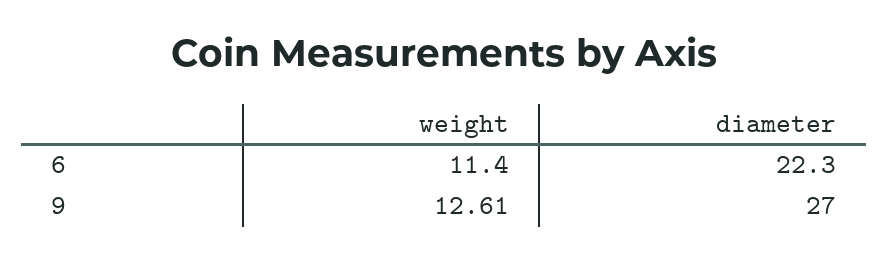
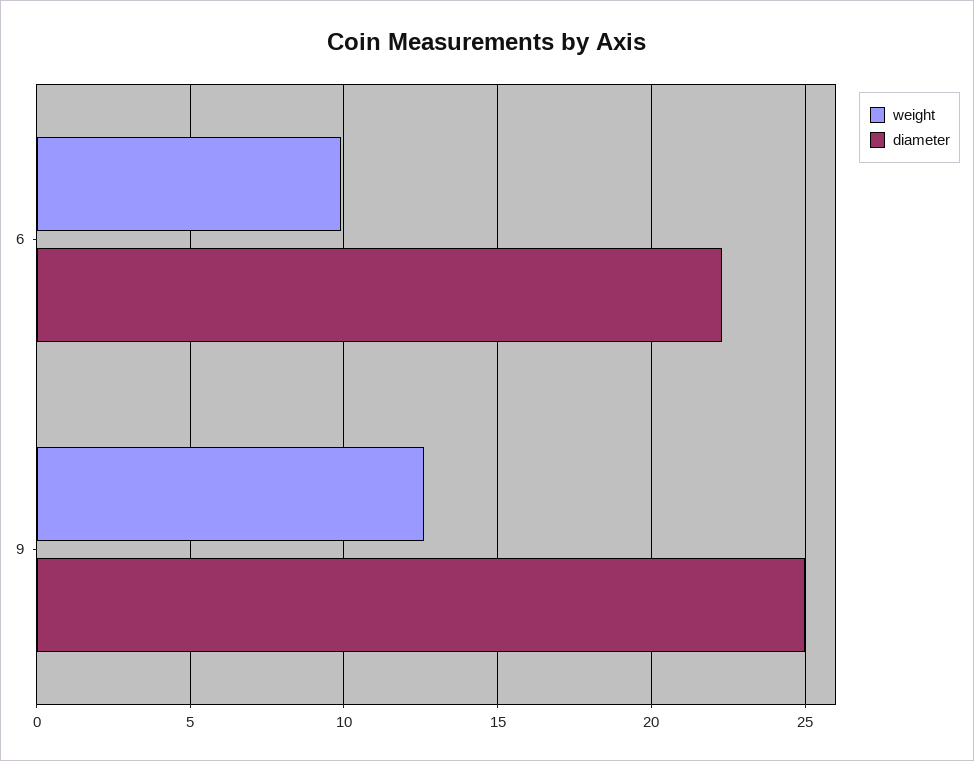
  {
    "weight": {
-     "6": 11.4,
+     "6": 10,
      "9": 12.61
    },
    "diameter": {
      "6": 22.3,
-     "9": 27
+     "9": 25
    }
  }

